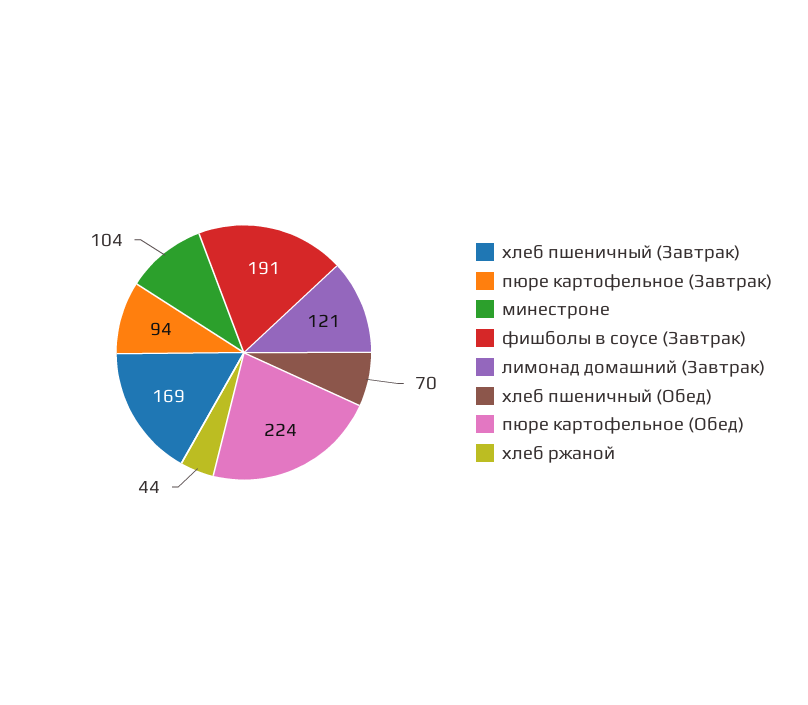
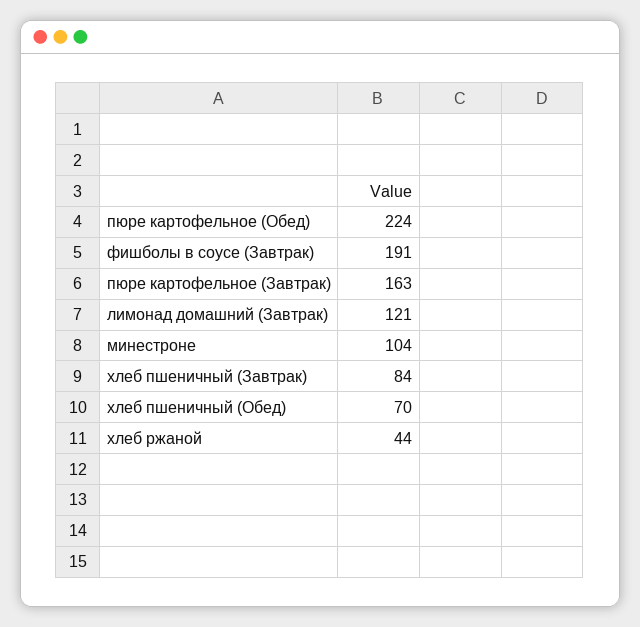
  {
-   "хлеб пшеничный (Завтрак)": 169,
+   "хлеб пшеничный (Завтрак)": 84,
-   "пюре картофельное (Завтрак)": 94,
+   "пюре картофельное (Завтрак)": 163,
    "минестроне": 104,
    "фишболы в соусе (Завтрак)": 191,
    "лимонад домашний (Завтрак)": 121,
    "хлеб пшеничный (Обед)": 70,
    "пюре картофельное (Обед)": 224,
    "хлеб ржаной": 44
  }

